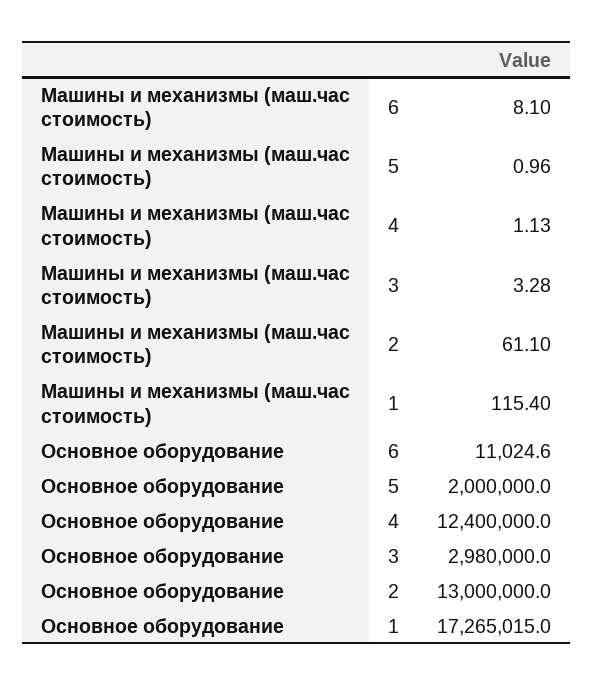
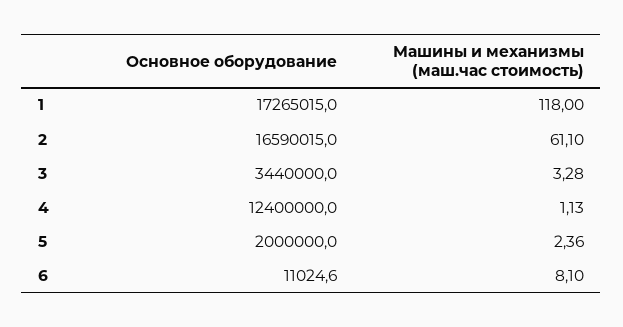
  {
    "Машины и механизмы (маш.час стоимость)": {
      "6": 8.1,
-     "5": 0.96,
+     "5": 2.36,
      "4": 1.13,
      "3": 3.28,
      "2": 61.1,
-     "1": 115.4
+     "1": 118
    },
    "Основное оборудование": {
      "6": 11024.6,
      "5": 2000000,
      "4": 12400000,
-     "3": 2980000,
+     "3": 3440000,
-     "2": 13000000,
+     "2": 16590015,
      "1": 17265015
    }
  }

